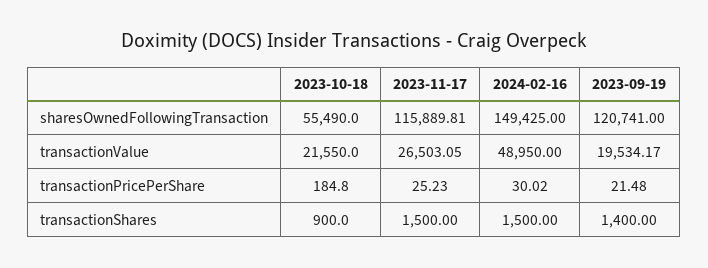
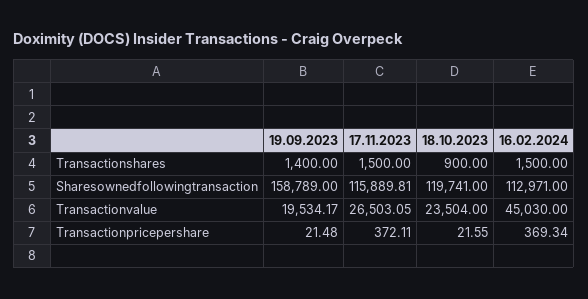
  {
    "2023-10-18": {
-     "sharesOwnedFollowingTransaction": 55490,
+     "sharesOwnedFollowingTransaction": 119741,
-     "transactionValue": 21550,
+     "transactionValue": 23504,
-     "transactionPricePerShare": 184.8,
+     "transactionPricePerShare": 21.55,
      "transactionShares": 900
    },
    "2023-11-17": {
      "sharesOwnedFollowingTransaction": 115889.81,
      "transactionValue": 26503.05,
-     "transactionPricePerShare": 25.23,
+     "transactionPricePerShare": 372.11,
      "transactionShares": 1500
    },
    "2024-02-16": {
-     "sharesOwnedFollowingTransaction": 149425,
+     "sharesOwnedFollowingTransaction": 112971,
-     "transactionValue": 48950,
+     "transactionValue": 45030,
-     "transactionPricePerShare": 30.02,
+     "transactionPricePerShare": 369.34,
      "transactionShares": 1500
    },
    "2023-09-19": {
-     "sharesOwnedFollowingTransaction": 120741,
+     "sharesOwnedFollowingTransaction": 158789,
      "transactionValue": 19534.17,
      "transactionPricePerShare": 21.48,
      "transactionShares": 1400
    }
  }

